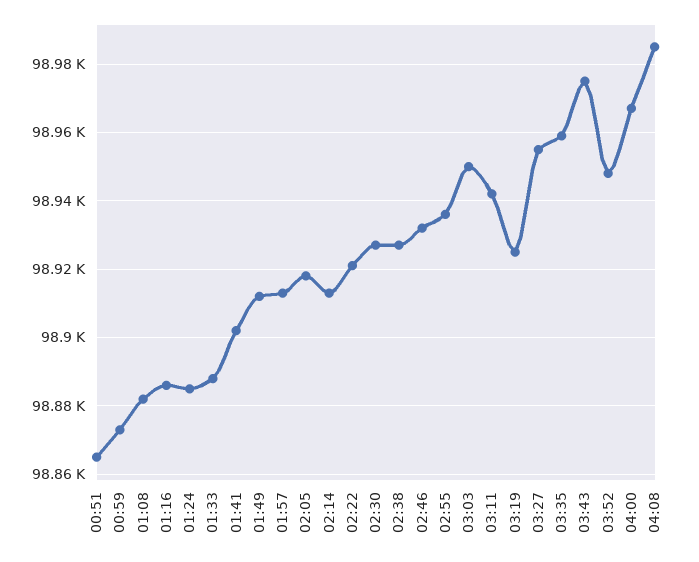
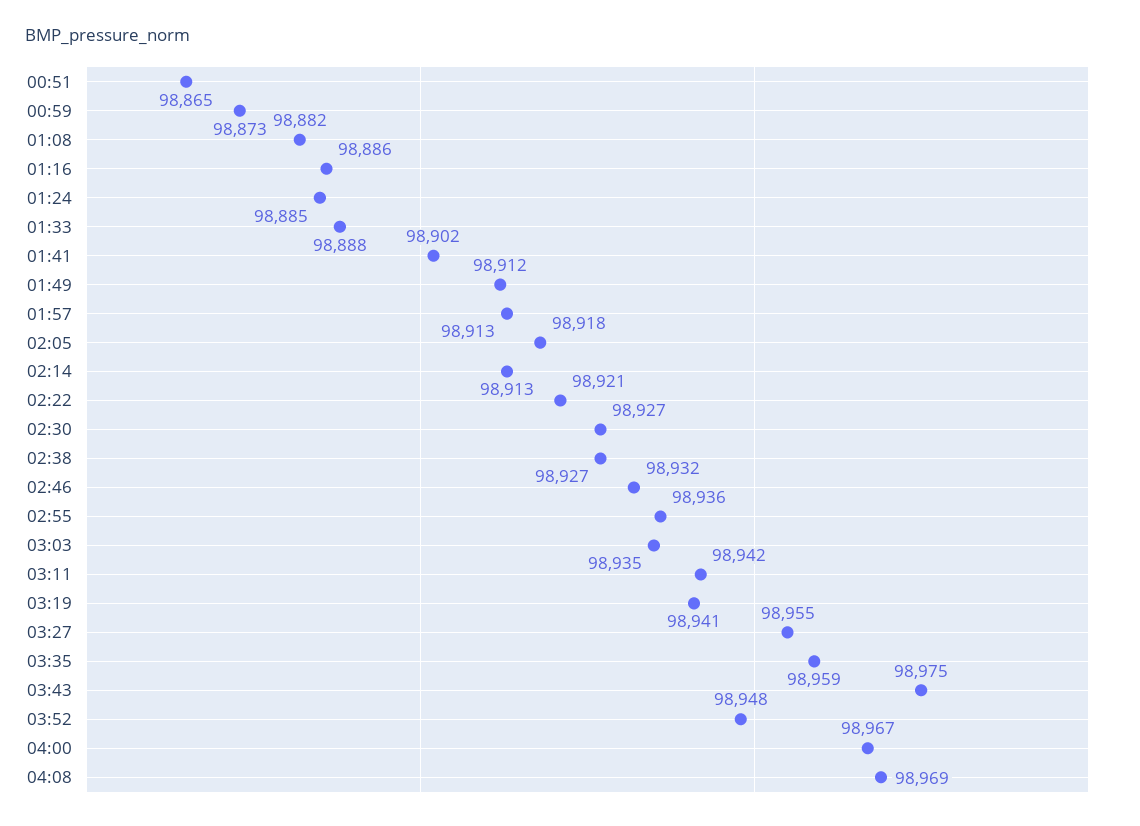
  {
    "00:51": 98865,
    "00:59": 98873,
    "01:08": 98882,
    "01:16": 98886,
    "01:24": 98885,
    "01:33": 98888,
    "01:41": 98902,
    "01:49": 98912,
    "01:57": 98913,
    "02:05": 98918,
    "02:14": 98913,
    "02:22": 98921,
    "02:30": 98927,
    "02:38": 98927,
    "02:46": 98932,
    "02:55": 98936,
-   "03:03": 98950,
+   "03:03": 98935,
    "03:11": 98942,
-   "03:19": 98925,
+   "03:19": 98941,
    "03:27": 98955,
    "03:35": 98959,
    "03:43": 98975,
    "03:52": 98948,
    "04:00": 98967,
-   "04:08": 98985
+   "04:08": 98969
  }

